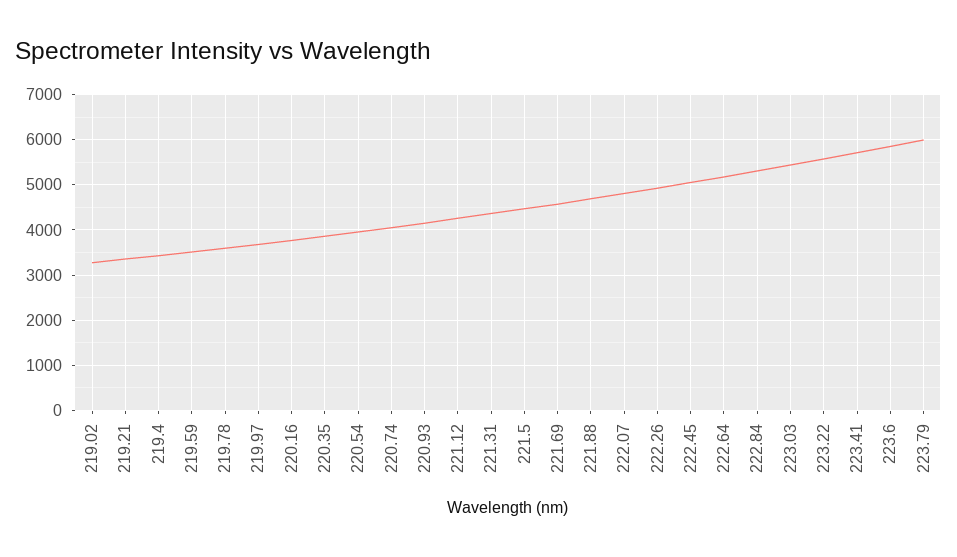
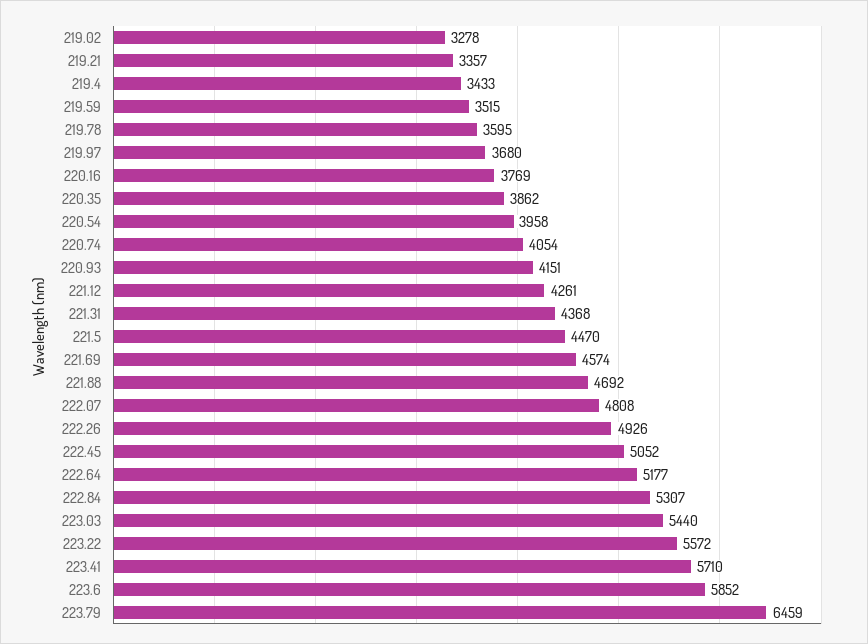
  {
    "219.02": 3278,
    "219.21": 3357,
    "219.4": 3433,
    "219.59": 3515,
    "219.78": 3595,
    "219.97": 3680,
    "220.16": 3769,
    "220.35": 3862,
    "220.54": 3958,
    "220.74": 4054,
    "220.93": 4151,
    "221.12": 4261,
    "221.31": 4368,
    "221.5": 4470,
    "221.69": 4574,
    "221.88": 4692,
    "222.07": 4808,
    "222.26": 4926,
    "222.45": 5052,
    "222.64": 5177,
    "222.84": 5307,
    "223.03": 5440,
    "223.22": 5572,
    "223.41": 5710,
    "223.6": 5852,
-   "223.79": 6000
+   "223.79": 6459
  }

